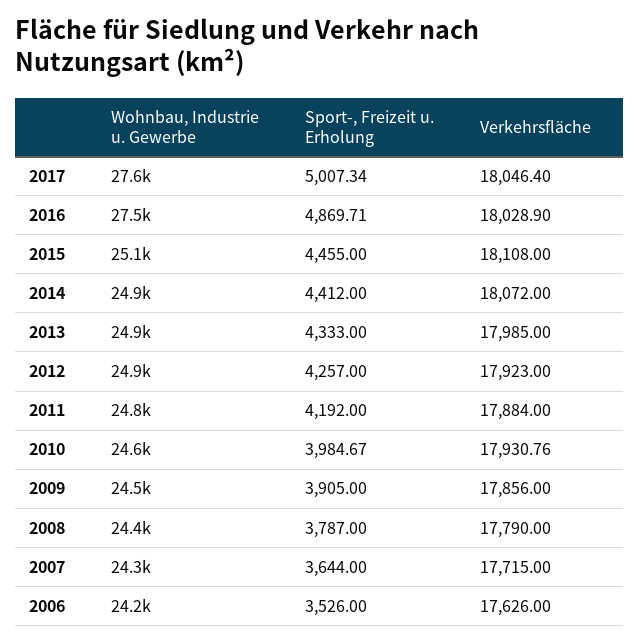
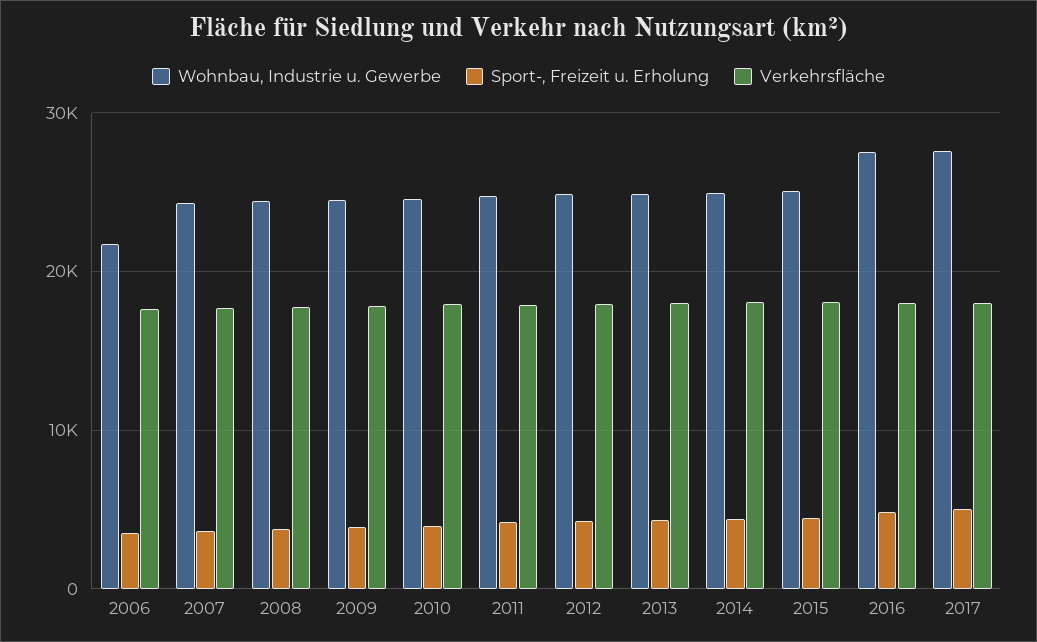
  {
    "Wohnbau, Industrie u. Gewerbe": {
      "2017": 27600,
      "2016": 27500,
      "2015": 25100,
      "2014": 24900,
      "2013": 24900,
      "2012": 24900,
      "2011": 24800,
      "2010": 24600,
      "2009": 24500,
      "2008": 24400,
      "2007": 24300,
-     "2006": 24200
+     "2006": 22000
    },
    "Sport-, Freizeit u. Erholung": {
      "2017": 5007.34,
      "2016": 4869.71,
      "2015": 4455,
      "2014": 4412,
      "2013": 4333,
      "2012": 4257,
      "2011": 4192,
      "2010": 3984.67,
      "2009": 3905,
      "2008": 3787,
      "2007": 3644,
      "2006": 3526
    },
    "Verkehrsfläche": {
      "2017": 18046.4,
      "2016": 18028.9,
      "2015": 18108,
      "2014": 18072,
      "2013": 17985,
      "2012": 17923,
      "2011": 17884,
      "2010": 17930.76,
      "2009": 17856,
      "2008": 17790,
      "2007": 17715,
      "2006": 17626
    }
  }

